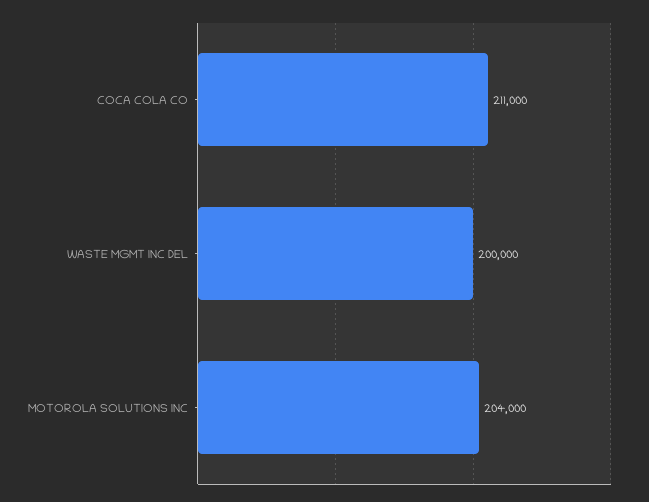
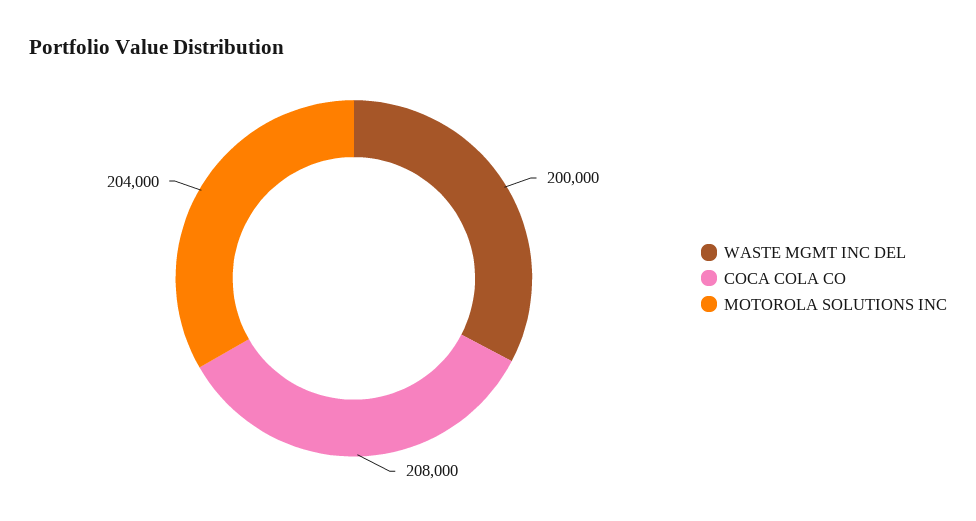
  {
-   "COCA COLA CO": 211000,
+   "COCA COLA CO": 208000,
    "WASTE MGMT INC DEL": 200000,
    "MOTOROLA SOLUTIONS INC": 204000
  }

